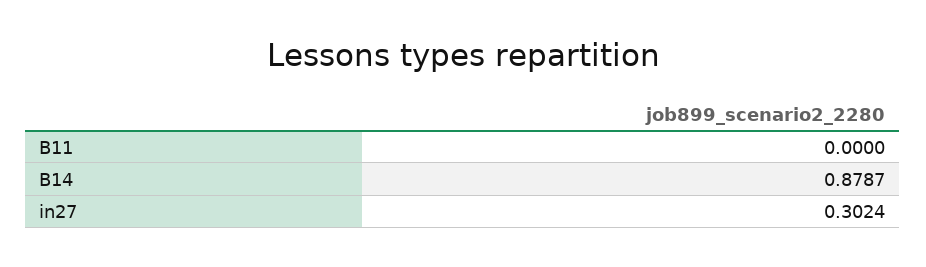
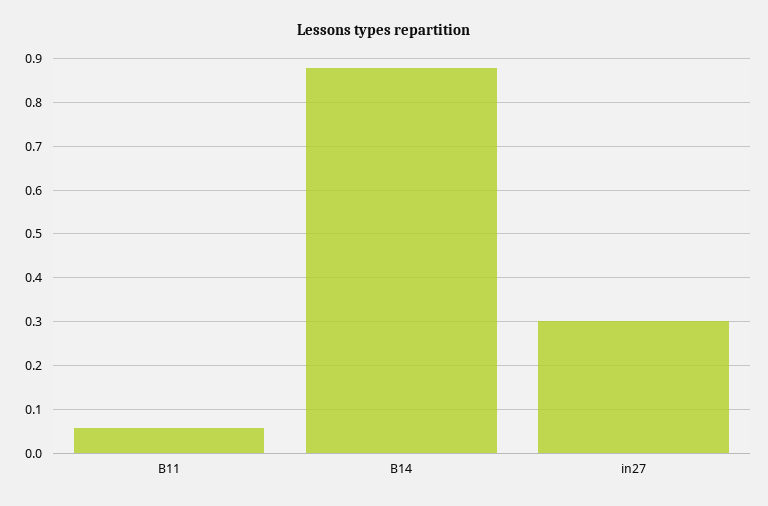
  {
-   "B11": 0,
+   "B11": 0.06,
    "B14": 0.8787,
    "in27": 0.3024
  }

